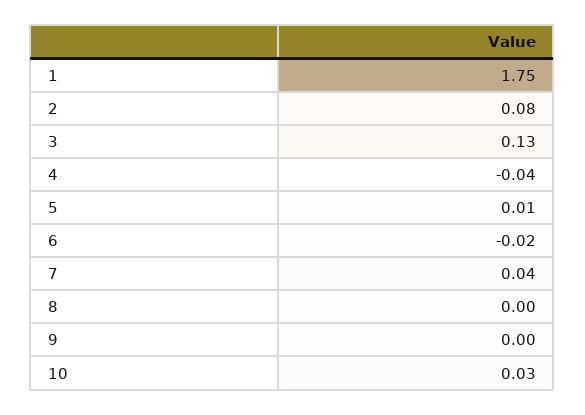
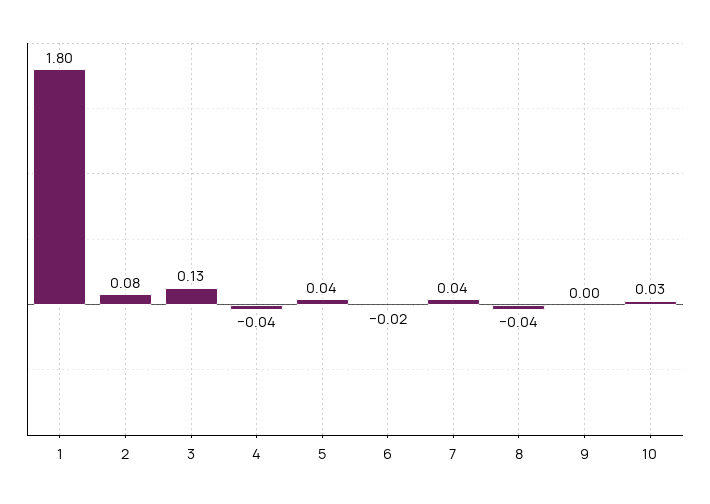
  {
-   "1": 1.75,
+   "1": 1.8,
    "2": 0.08,
    "3": 0.13,
    "4": -0.04,
-   "5": 0.01,
+   "5": 0.04,
    "6": -0.02,
    "7": 0.04,
-   "8": 0,
+   "8": -0.04,
    "9": 0,
    "10": 0.03
  }

